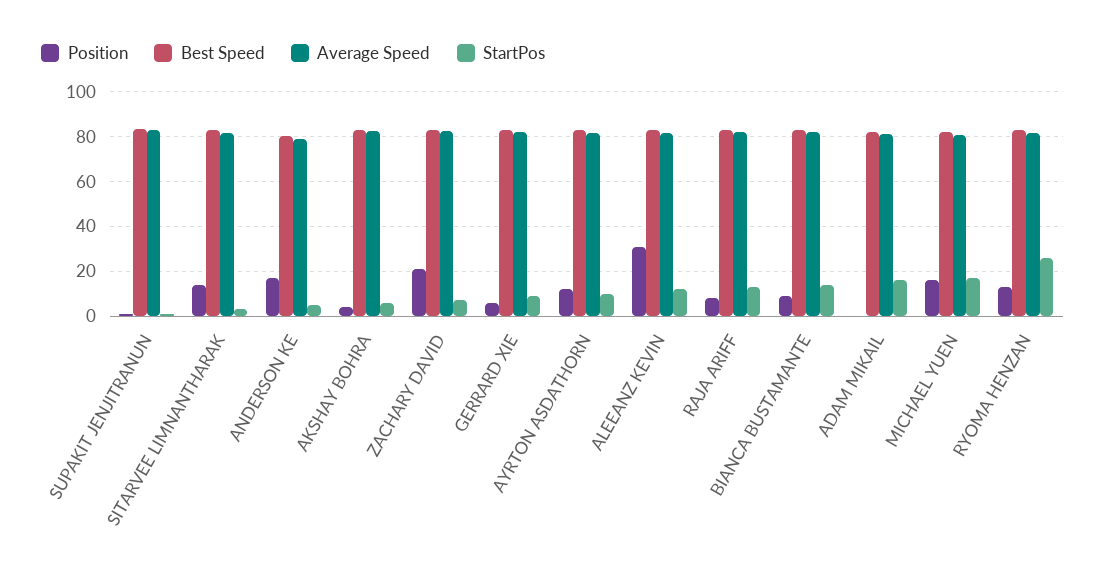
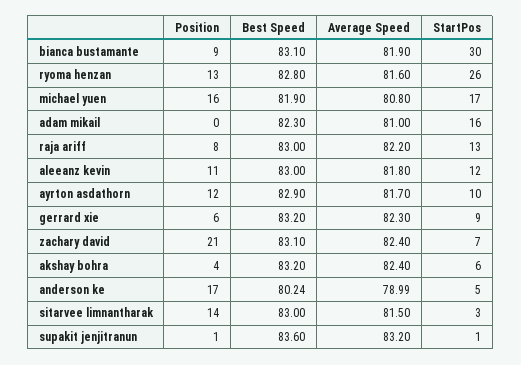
  {
    "Position": {
      "SUPAKIT JENJITRANUN": 1,
      "SITARVEE LIMNANTHARAK": 14,
      "ANDERSON KE": 17,
      "AKSHAY BOHRA": 4,
      "ZACHARY DAVID": 21,
      "GERRARD XIE": 6,
      "AYRTON ASDATHORN": 12,
-     "ALEEANZ KEVIN": 30,
+     "ALEEANZ KEVIN": 11,
      "RAJA ARIFF": 8,
      "BIANCA BUSTAMANTE": 9,
      "ADAM MIKAIL": 0,
      "MICHAEL YUEN": 16,
      "RYOMA HENZAN": 13
    },
    "Best Speed": {
      "SUPAKIT JENJITRANUN": 83.6,
      "SITARVEE LIMNANTHARAK": 83,
      "ANDERSON KE": 80.24,
      "AKSHAY BOHRA": 83.2,
      "ZACHARY DAVID": 83.1,
      "GERRARD XIE": 83.2,
      "AYRTON ASDATHORN": 82.9,
      "ALEEANZ KEVIN": 83,
      "RAJA ARIFF": 83,
      "BIANCA BUSTAMANTE": 83.1,
      "ADAM MIKAIL": 82.3,
      "MICHAEL YUEN": 81.9,
      "RYOMA HENZAN": 82.8
    },
    "Average Speed": {
      "SUPAKIT JENJITRANUN": 83.2,
      "SITARVEE LIMNANTHARAK": 81.5,
      "ANDERSON KE": 78.99,
      "AKSHAY BOHRA": 82.4,
      "ZACHARY DAVID": 82.4,
      "GERRARD XIE": 82.3,
      "AYRTON ASDATHORN": 81.7,
      "ALEEANZ KEVIN": 81.8,
      "RAJA ARIFF": 82.2,
      "BIANCA BUSTAMANTE": 81.9,
      "ADAM MIKAIL": 81,
      "MICHAEL YUEN": 80.8,
      "RYOMA HENZAN": 81.6
    },
    "StartPos": {
      "SUPAKIT JENJITRANUN": 1,
      "SITARVEE LIMNANTHARAK": 3,
      "ANDERSON KE": 5,
      "AKSHAY BOHRA": 6,
      "ZACHARY DAVID": 7,
      "GERRARD XIE": 9,
      "AYRTON ASDATHORN": 10,
      "ALEEANZ KEVIN": 12,
      "RAJA ARIFF": 13,
-     "BIANCA BUSTAMANTE": 15,
+     "BIANCA BUSTAMANTE": 30,
      "ADAM MIKAIL": 16,
      "MICHAEL YUEN": 17,
      "RYOMA HENZAN": 26
    }
  }

